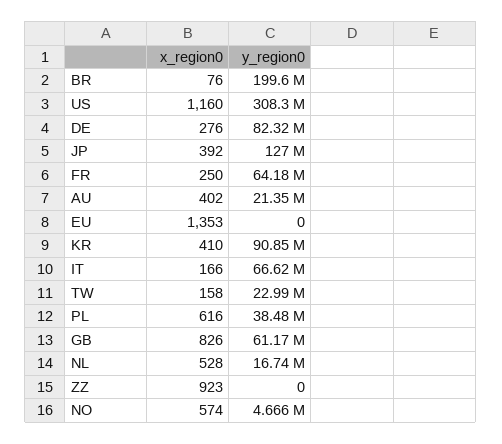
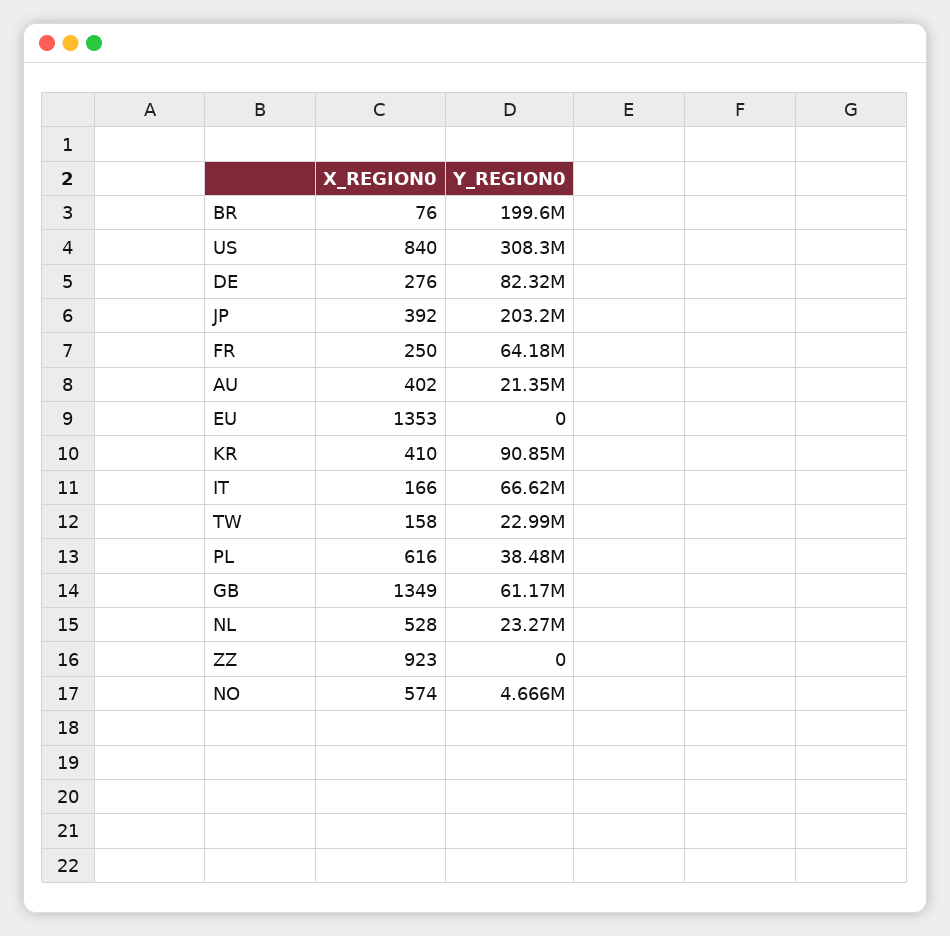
  {
    "x_region0": {
      "BR": 76,
-     "US": 1160,
+     "US": 840,
      "DE": 276,
      "JP": 392,
      "FR": 250,
      "AU": 402,
      "EU": 1353,
      "KR": 410,
      "IT": 166,
      "TW": 158,
      "PL": 616,
-     "GB": 826,
+     "GB": 1349,
      "NL": 528,
      "ZZ": 923,
      "NO": 574
    },
    "y_region0": {
      "BR": 199600000,
      "US": 308300000,
      "DE": 82320000,
-     "JP": 127000000,
+     "JP": 203200000,
      "FR": 64180000,
      "AU": 21350000,
      "EU": 0,
      "KR": 90850000,
      "IT": 66620000,
      "TW": 22990000,
      "PL": 38480000,
      "GB": 61170000,
-     "NL": 16740000,
+     "NL": 23270000,
      "ZZ": 0,
      "NO": 4666000
    }
  }

